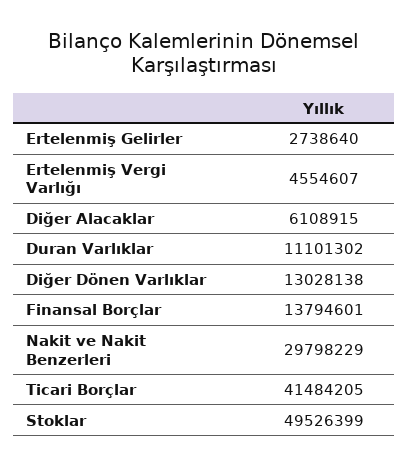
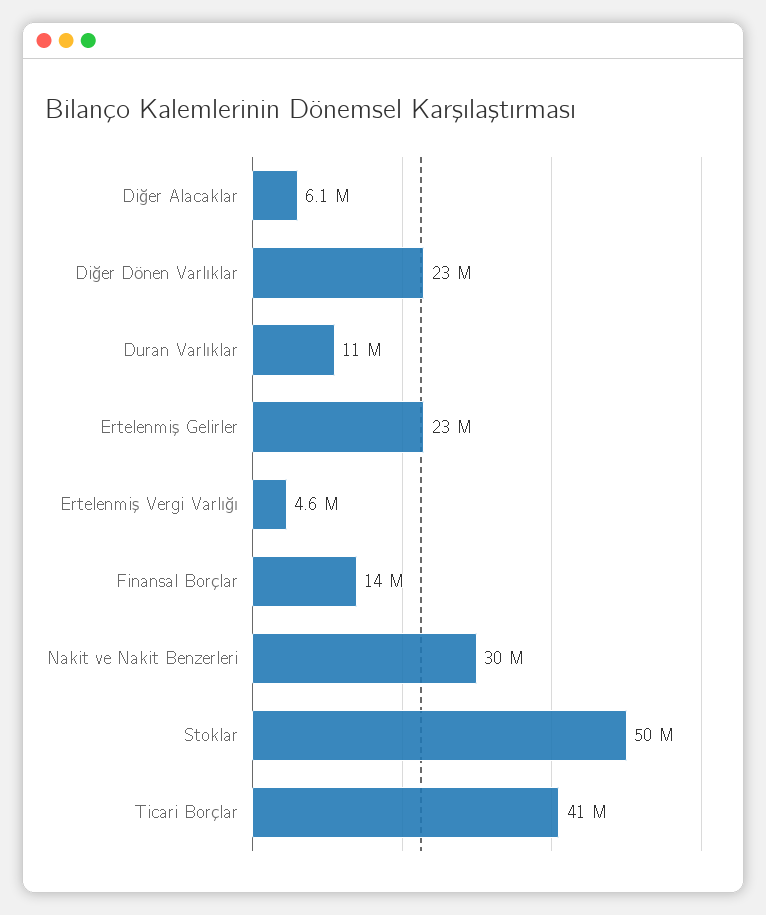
  {
-   "Ertelenmiş Gelirler": 2738640,
+   "Ertelenmiş Gelirler": 23000000,
    "Ertelenmiş Vergi Varlığı": 4554607,
    "Diğer Alacaklar": 6108915,
    "Duran Varlıklar": 11101302,
-   "Diğer Dönen Varlıklar": 13028138,
+   "Diğer Dönen Varlıklar": 23000000,
    "Finansal Borçlar": 13794601,
    "Nakit ve Nakit Benzerleri": 29798229,
    "Ticari Borçlar": 41484205,
    "Stoklar": 49526399
  }

